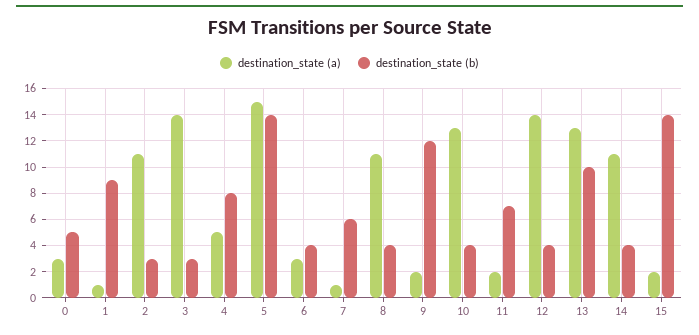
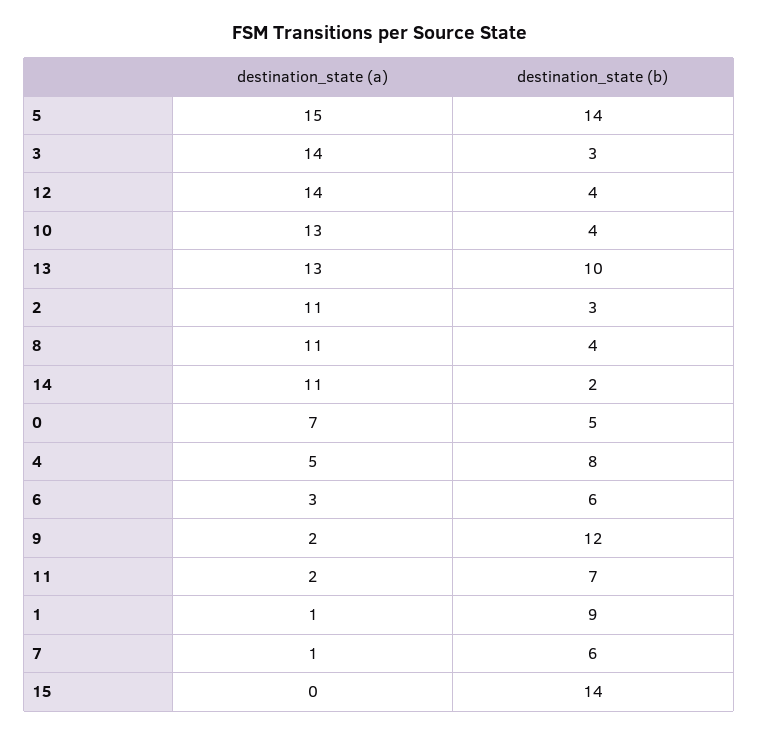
  {
    "destination_state (a)": {
-     "0": 3,
+     "0": 7,
      "1": 1,
      "2": 11,
      "3": 14,
      "4": 5,
      "5": 15,
      "6": 3,
      "7": 1,
      "8": 11,
      "9": 2,
      "10": 13,
      "11": 2,
      "12": 14,
      "13": 13,
      "14": 11,
-     "15": 2
+     "15": 0
    },
    "destination_state (b)": {
      "0": 5,
      "1": 9,
      "2": 3,
      "3": 3,
      "4": 8,
      "5": 14,
-     "6": 4,
+     "6": 6,
      "7": 6,
      "8": 4,
      "9": 12,
      "10": 4,
      "11": 7,
      "12": 4,
      "13": 10,
-     "14": 4,
+     "14": 2,
      "15": 14
    }
  }

